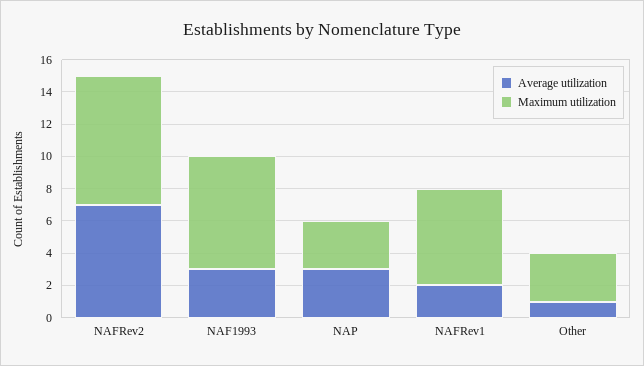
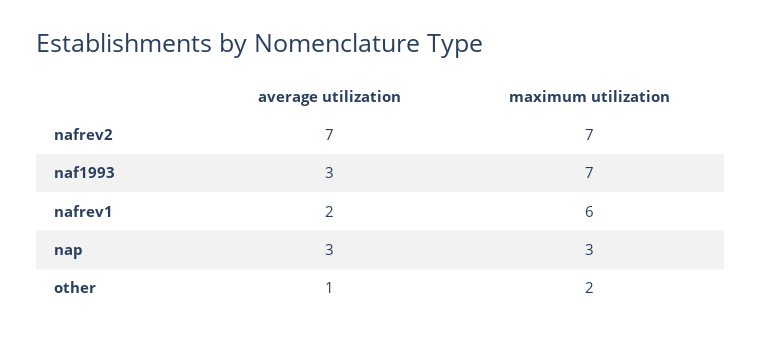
  {
    "Average utilization": {
      "NAFRev2": 7,
      "NAF1993": 3,
      "NAP": 3,
      "NAFRev1": 2,
      "Other": 1
    },
    "Maximum utilization": {
-     "NAFRev2": 8,
+     "NAFRev2": 7,
      "NAF1993": 7,
      "NAP": 3,
      "NAFRev1": 6,
-     "Other": 3
+     "Other": 2
    }
  }

